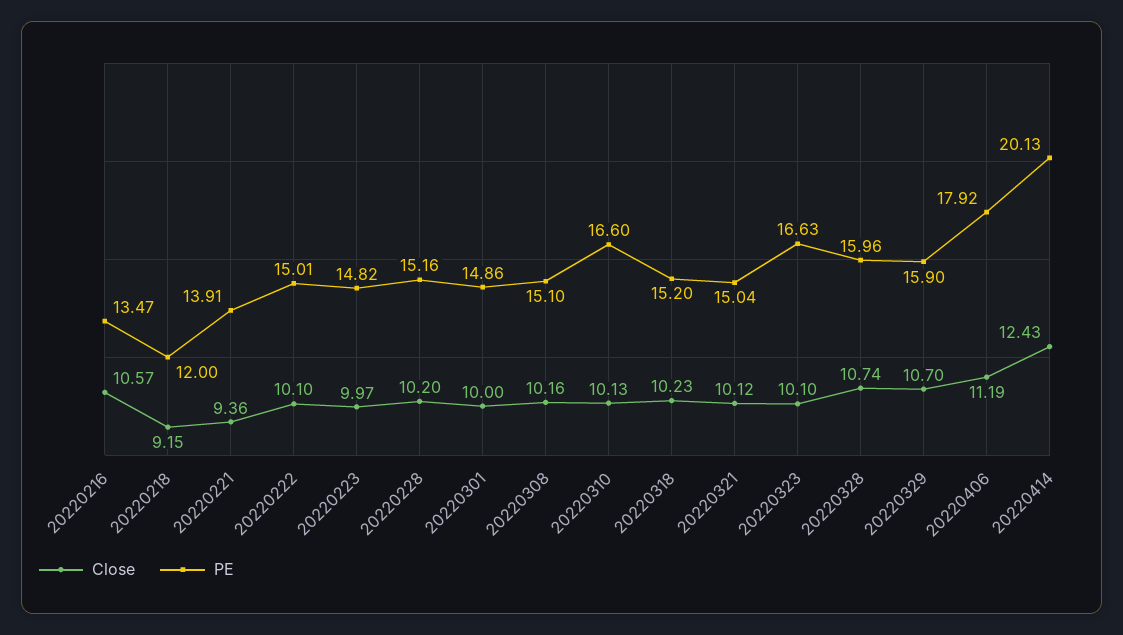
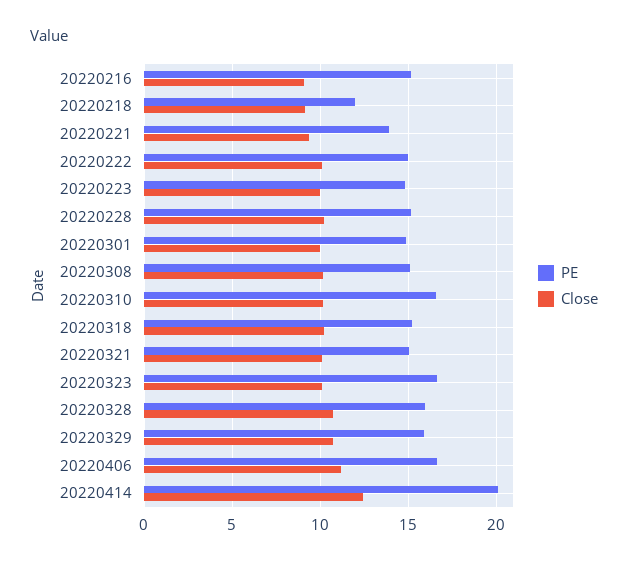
  {
    "Close": {
-     "20220216": 10.57,
+     "20220216": 9,
      "20220218": 9.15,
      "20220221": 9.36,
      "20220222": 10.1,
      "20220223": 9.97,
      "20220228": 10.2,
      "20220301": 10,
      "20220308": 10.16,
      "20220310": 10.13,
      "20220318": 10.23,
      "20220321": 10.12,
      "20220323": 10.1,
      "20220328": 10.74,
      "20220329": 10.7,
      "20220406": 11.19,
      "20220414": 12.43
    },
    "PE": {
-     "20220216": 13.47,
+     "20220216": 15,
      "20220218": 12,
      "20220221": 13.91,
      "20220222": 15.01,
      "20220223": 14.82,
      "20220228": 15.16,
      "20220301": 14.86,
      "20220308": 15.1,
      "20220310": 16.6,
      "20220318": 15.2,
      "20220321": 15.04,
      "20220323": 16.63,
      "20220328": 15.96,
      "20220329": 15.9,
-     "20220406": 17.92,
+     "20220406": 16.5,
      "20220414": 20.13
    }
  }

